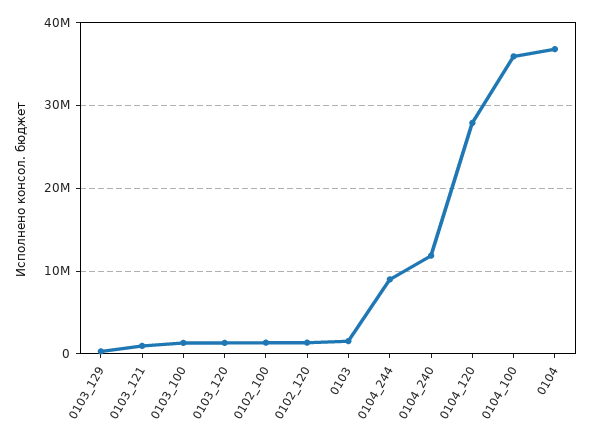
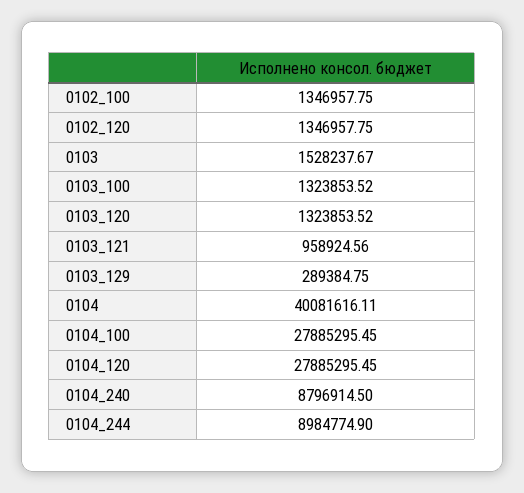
  {
    "0103_129": 289384.75,
    "0103_121": 958924.56,
    "0103_100": 1323853.52,
    "0103_120": 1323853.52,
    "0102_100": 1346957.75,
    "0102_120": 1346957.75,
    "0103": 1528237.67,
    "0104_244": 8984774.9,
-   "0104_240": 12000000,
+   "0104_240": 8796914.5,
    "0104_120": 27885295.45,
-   "0104_100": 36000000,
+   "0104_100": 27885295.45,
-   "0104": 37000000
+   "0104": 40081616.11
  }

